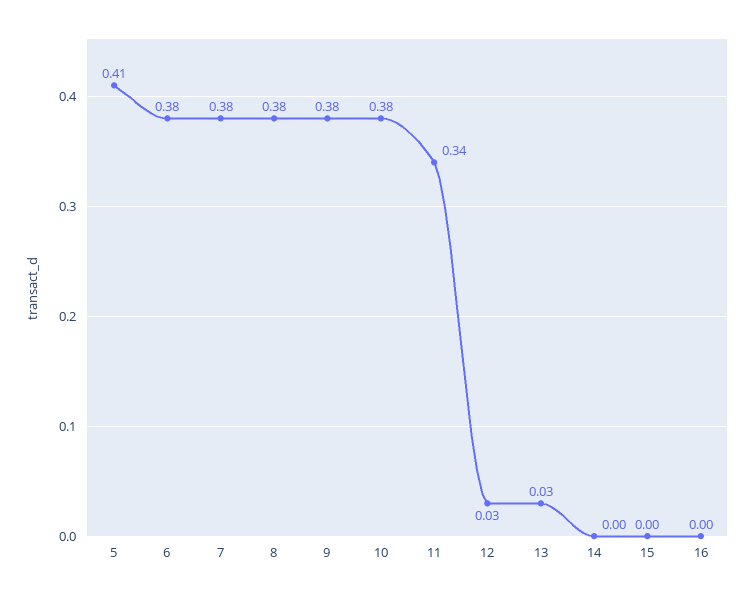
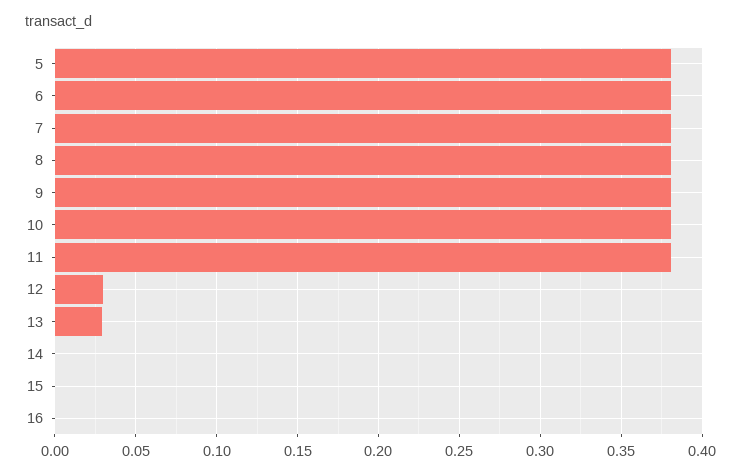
  {
-   "5": 0.41,
+   "5": 0.38,
    "6": 0.38,
    "7": 0.38,
    "8": 0.38,
    "9": 0.38,
    "10": 0.38,
-   "11": 0.34,
+   "11": 0.38,
    "12": 0.03,
    "13": 0.03,
    "14": 0,
    "15": 0,
    "16": 0
  }

